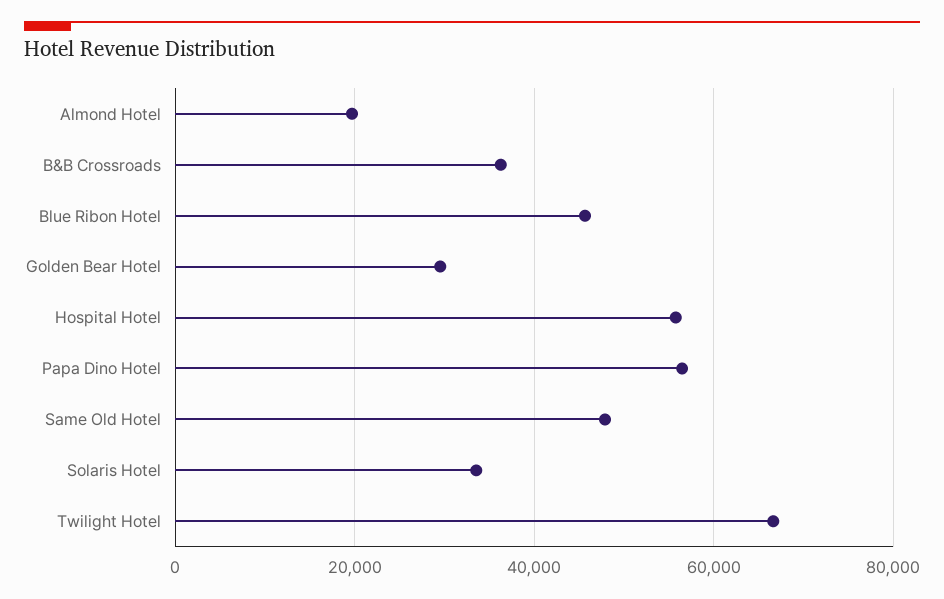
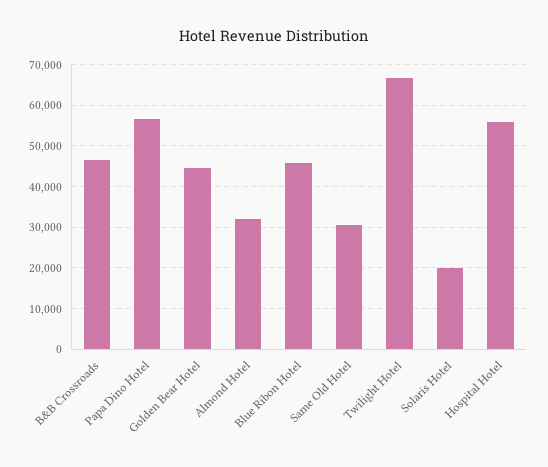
  {
-   "Almond Hotel": 20000,
+   "Almond Hotel": 32000,
-   "B&B Crossroads": 36000,
+   "B&B Crossroads": 46000,
    "Blue Ribon Hotel": 46000,
-   "Golden Bear Hotel": 30000,
+   "Golden Bear Hotel": 44000,
    "Hospital Hotel": 56000,
    "Papa Dino Hotel": 56000,
-   "Same Old Hotel": 48000,
+   "Same Old Hotel": 30000,
-   "Solaris Hotel": 34000,
+   "Solaris Hotel": 20000,
    "Twilight Hotel": 66000
  }

